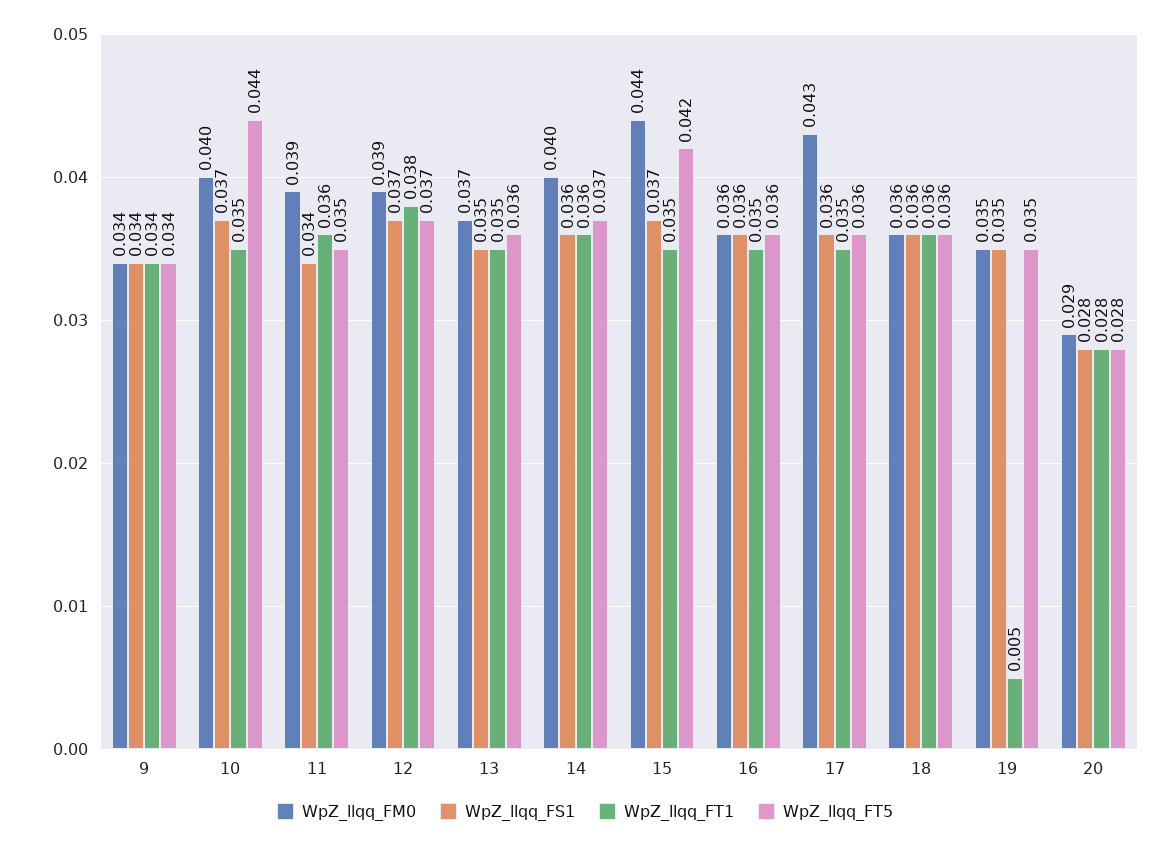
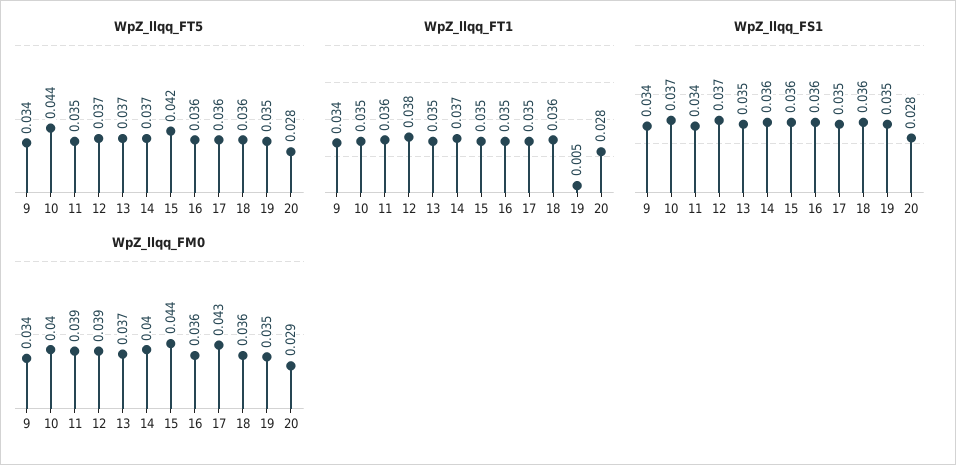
  {
    "WpZ_llqq_FM0": {
      "9": 0.034,
      "10": 0.04,
      "11": 0.039,
      "12": 0.039,
      "13": 0.037,
      "14": 0.04,
      "15": 0.044,
      "16": 0.036,
      "17": 0.043,
      "18": 0.036,
      "19": 0.035,
      "20": 0.029
    },
    "WpZ_llqq_FS1": {
      "9": 0.034,
      "10": 0.037,
      "11": 0.034,
      "12": 0.037,
      "13": 0.035,
      "14": 0.036,
-     "15": 0.037,
+     "15": 0.036,
      "16": 0.036,
-     "17": 0.036,
+     "17": 0.035,
      "18": 0.036,
      "19": 0.035,
      "20": 0.028
    },
    "WpZ_llqq_FT1": {
      "9": 0.034,
      "10": 0.035,
      "11": 0.036,
      "12": 0.038,
      "13": 0.035,
-     "14": 0.036,
+     "14": 0.037,
      "15": 0.035,
      "16": 0.035,
      "17": 0.035,
      "18": 0.036,
      "19": 0.005,
      "20": 0.028
    },
    "WpZ_llqq_FT5": {
      "9": 0.034,
      "10": 0.044,
      "11": 0.035,
      "12": 0.037,
-     "13": 0.036,
+     "13": 0.037,
      "14": 0.037,
      "15": 0.042,
      "16": 0.036,
      "17": 0.036,
      "18": 0.036,
      "19": 0.035,
      "20": 0.028
    }
  }

